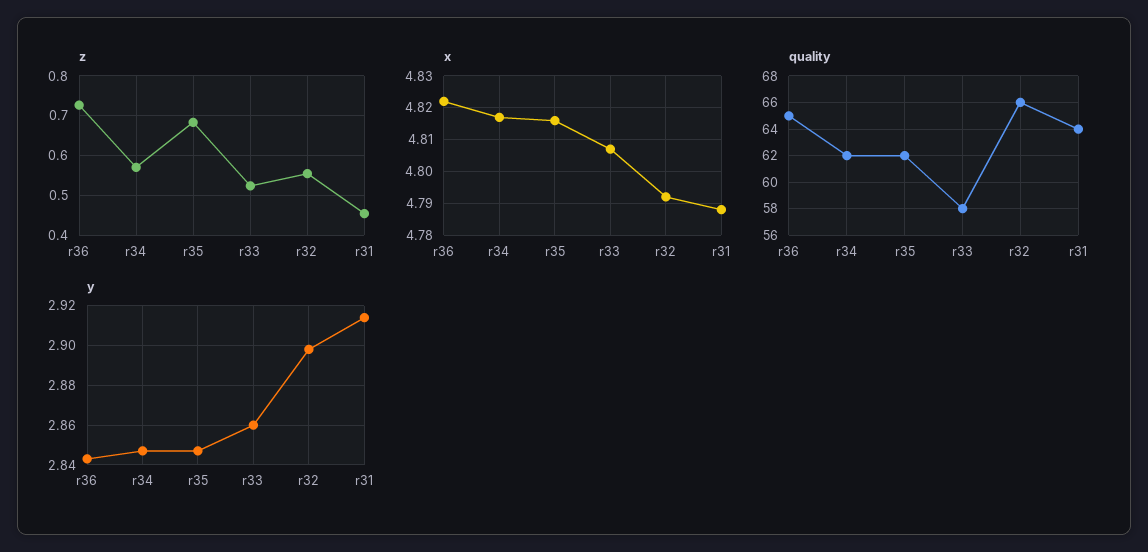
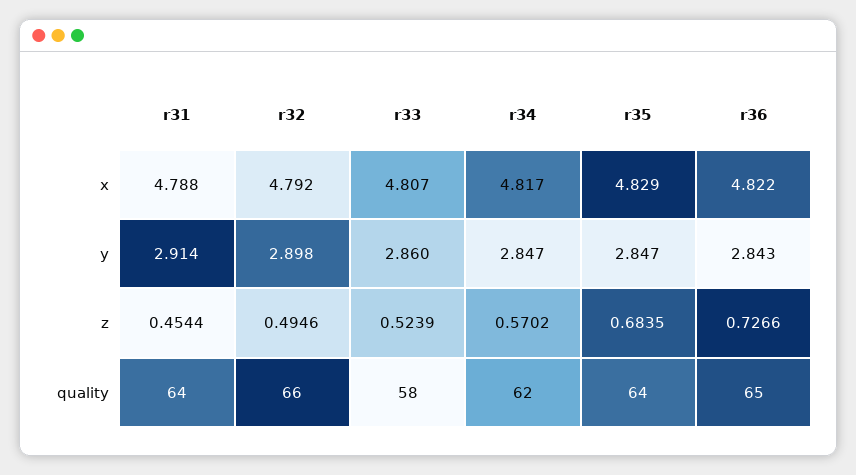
  {
    "z": {
      "r36": 0.7266,
      "r34": 0.5702,
      "r35": 0.6835,
      "r33": 0.5239,
-     "r32": 0.56,
+     "r32": 0.4946,
      "r31": 0.4544
    },
    "x": {
      "r36": 4.822,
      "r34": 4.817,
-     "r35": 4.815,
+     "r35": 4.829,
      "r33": 4.807,
      "r32": 4.792,
      "r31": 4.788
    },
    "quality": {
      "r36": 65,
      "r34": 62,
-     "r35": 62,
+     "r35": 64,
      "r33": 58,
      "r32": 66,
      "r31": 64
    },
    "y": {
      "r36": 2.843,
      "r34": 2.847,
      "r35": 2.847,
      "r33": 2.86,
      "r32": 2.898,
      "r31": 2.914
    }
  }

